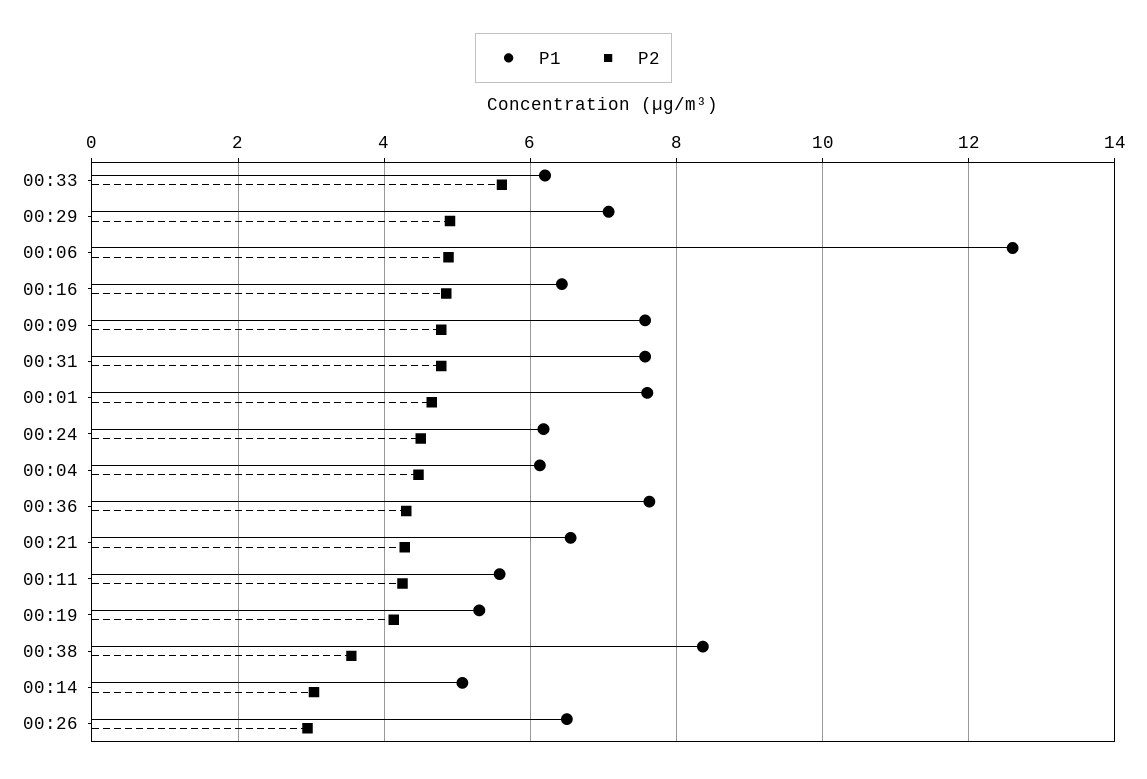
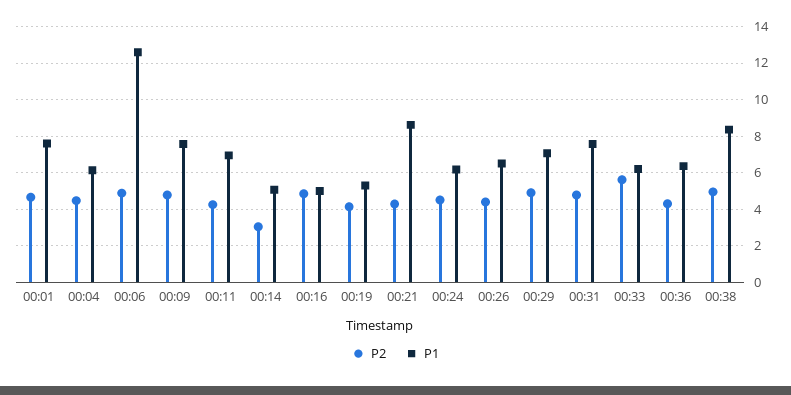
  {
    "P1": {
      "00:33": 6.2,
      "00:29": 7,
      "00:06": 12.6,
-     "00:16": 6.4,
+     "00:16": 5,
      "00:09": 7.6,
      "00:31": 7.6,
      "00:01": 7.6,
      "00:24": 6.2,
      "00:04": 6.2,
-     "00:36": 7.6,
+     "00:36": 6.5,
-     "00:21": 6.6,
+     "00:21": 8.5,
-     "00:11": 5.6,
+     "00:11": 7,
      "00:19": 5.4,
      "00:38": 8.4,
      "00:14": 5,
      "00:26": 6.6
    },
    "P2": {
      "00:33": 5.6,
      "00:29": 5,
      "00:06": 4.8,
      "00:16": 4.8,
      "00:09": 4.8,
      "00:31": 4.8,
      "00:01": 4.6,
      "00:24": 4.6,
      "00:04": 4.4,
      "00:36": 4.4,
      "00:21": 4.2,
      "00:11": 4.2,
      "00:19": 4.2,
-     "00:38": 3.6,
+     "00:38": 5,
      "00:14": 3,
-     "00:26": 3
+     "00:26": 4.5
    }
  }

